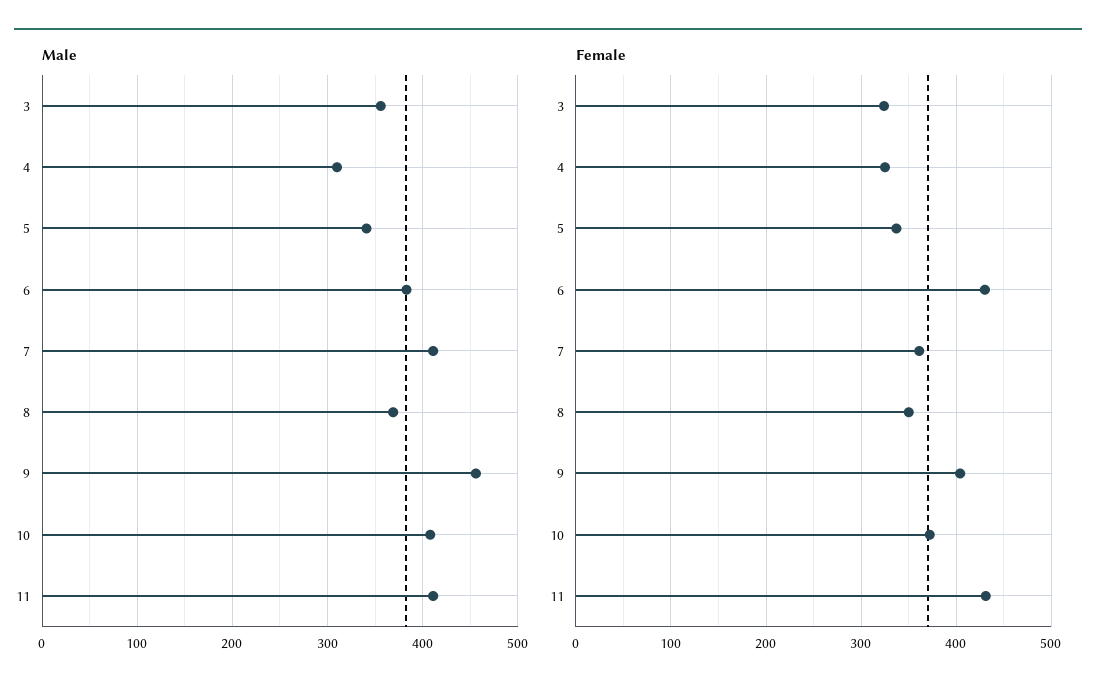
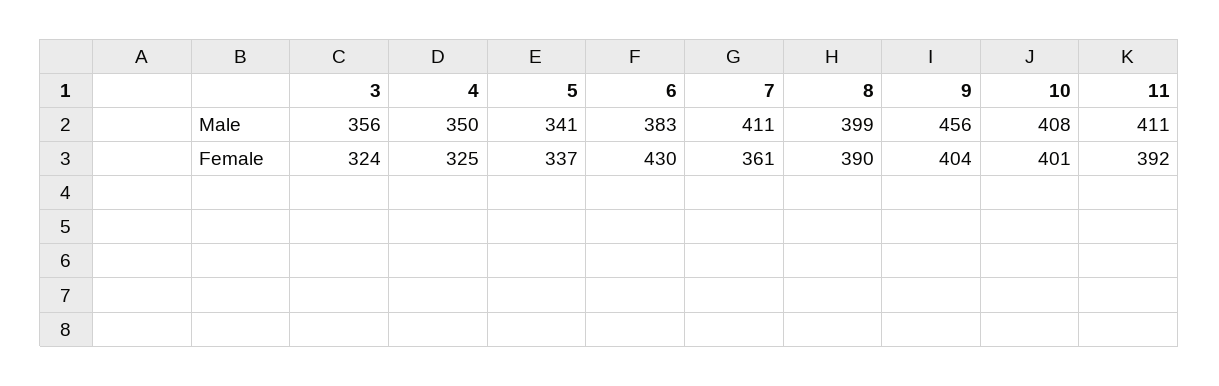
  {
    "Male": {
      "3": 356,
-     "4": 310,
+     "4": 350,
      "5": 341,
      "6": 383,
      "7": 411,
-     "8": 370,
+     "8": 399,
      "9": 456,
      "10": 408,
      "11": 411
    },
    "Female": {
      "3": 324,
      "4": 325,
      "5": 337,
      "6": 430,
      "7": 361,
-     "8": 350,
+     "8": 390,
      "9": 404,
-     "10": 370,
+     "10": 401,
-     "11": 430
+     "11": 392
    }
  }

